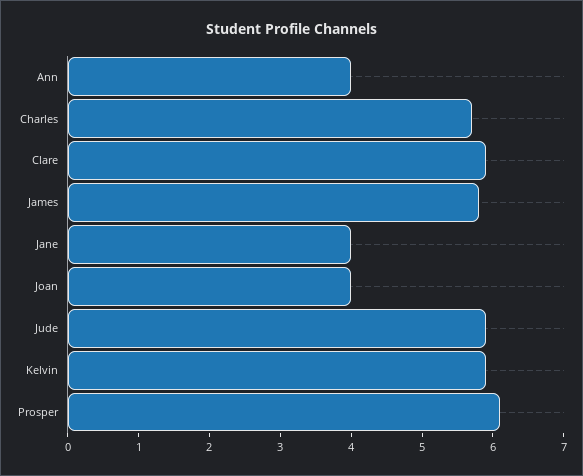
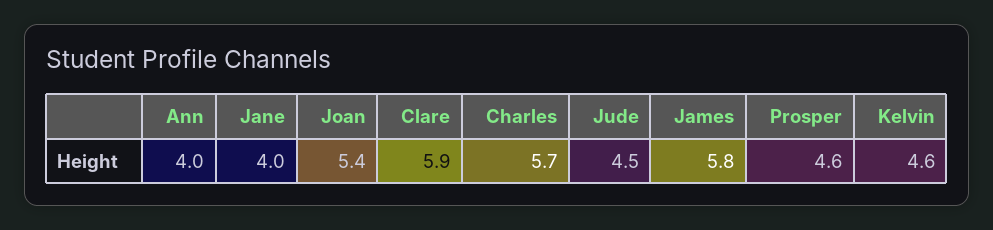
  {
    "Ann": 4,
    "Charles": 5.7,
    "Clare": 5.9,
    "James": 5.8,
    "Jane": 4,
-   "Joan": 4,
+   "Joan": 5.4,
-   "Jude": 6,
+   "Jude": 4.5,
-   "Kelvin": 6,
+   "Kelvin": 4.6,
-   "Prosper": 6
+   "Prosper": 4.6
  }

